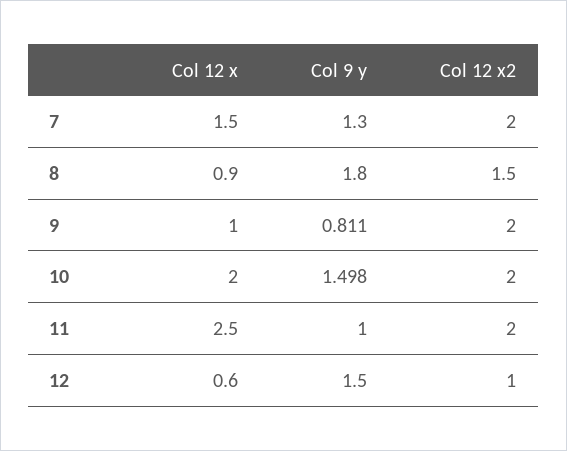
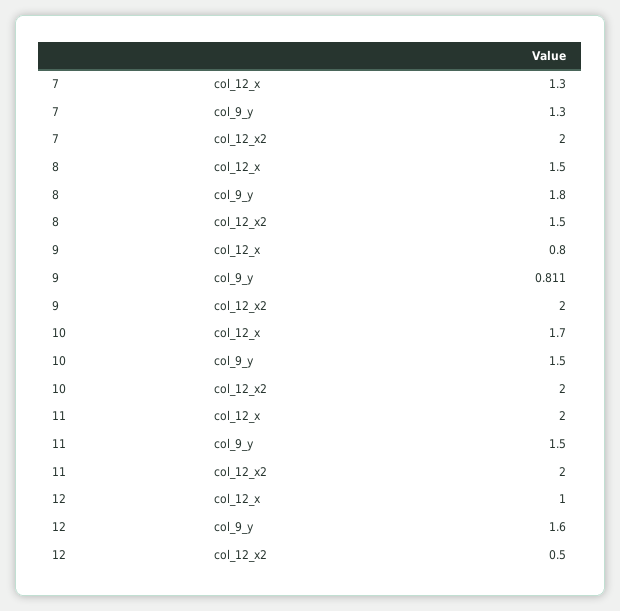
  {
    "Col 12 x": {
-     "7": 1.5,
+     "7": 1.3,
-     "8": 0.9,
+     "8": 1.5,
-     "9": 1,
+     "9": 0.8,
-     "10": 2,
+     "10": 1.7,
-     "11": 2.5,
+     "11": 2,
-     "12": 0.6
+     "12": 1
    },
    "Col 9 y": {
      "7": 1.3,
      "8": 1.8,
      "9": 0.811,
-     "10": 1.498,
+     "10": 1.5,
-     "11": 1,
+     "11": 1.5,
-     "12": 1.5
+     "12": 1.6
    },
    "Col 12 x2": {
      "7": 2,
      "8": 1.5,
      "9": 2,
      "10": 2,
      "11": 2,
-     "12": 1
+     "12": 0.5
    }
  }

